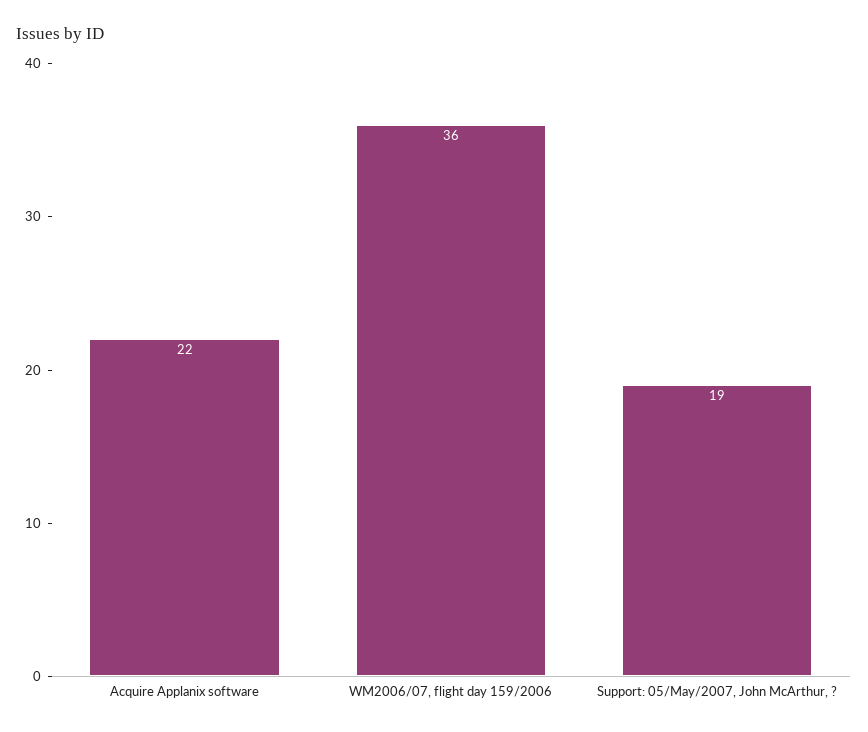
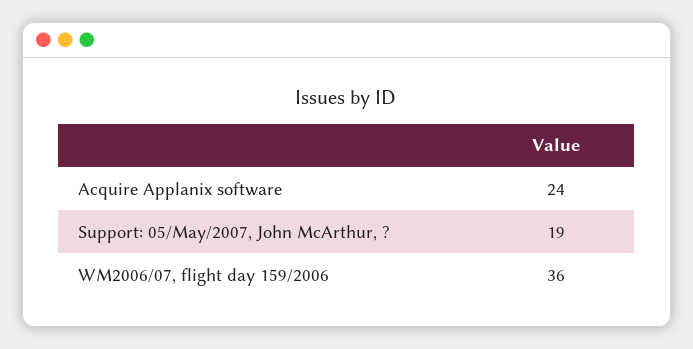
  {
-   "Acquire Applanix software": 22,
+   "Acquire Applanix software": 24,
    "WM2006/07, flight day 159/2006": 36,
    "Support: 05/May/2007, John McArthur, ?": 19
  }

